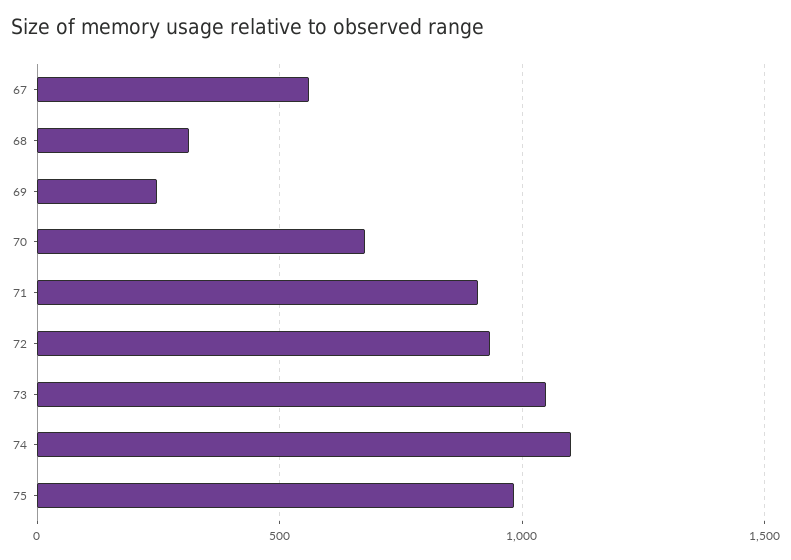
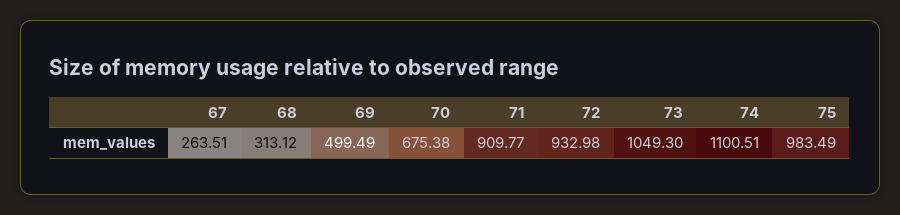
  {
-   "67": 550,
+   "67": 263.51,
    "68": 313.12,
-   "69": 250,
+   "69": 499.49,
    "70": 675.38,
    "71": 909.77,
    "72": 932.98,
    "73": 1049.3,
    "74": 1100.51,
    "75": 983.49
  }

